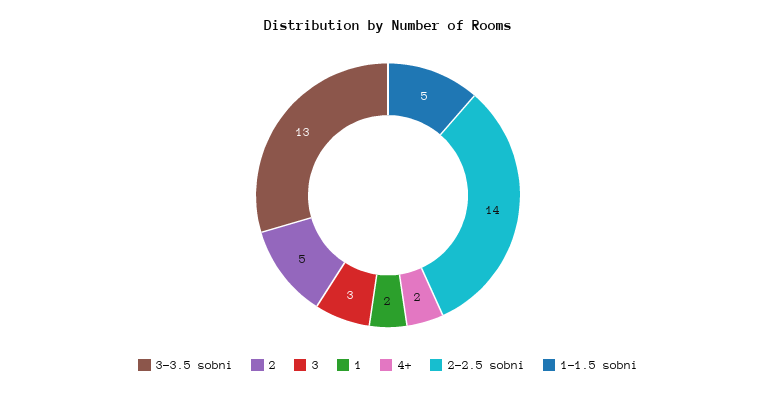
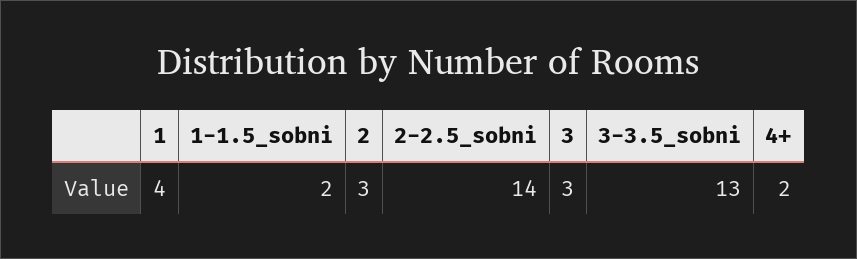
  {
    "3-3.5 sobni": 13,
-   "2": 5,
+   "2": 3,
    "3": 3,
-   "1": 2,
+   "1": 4,
    "4+": 2,
    "2-2.5 sobni": 14,
-   "1-1.5 sobni": 5
+   "1-1.5 sobni": 2
  }

